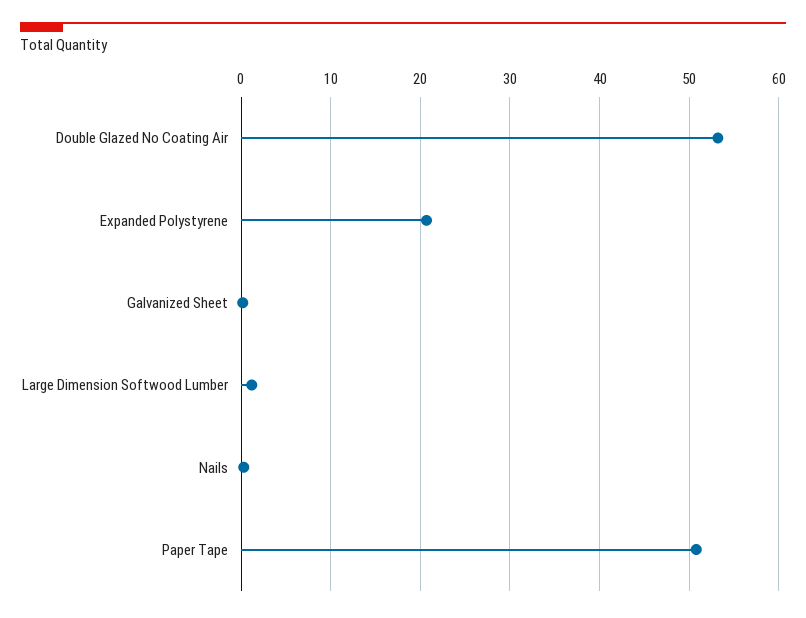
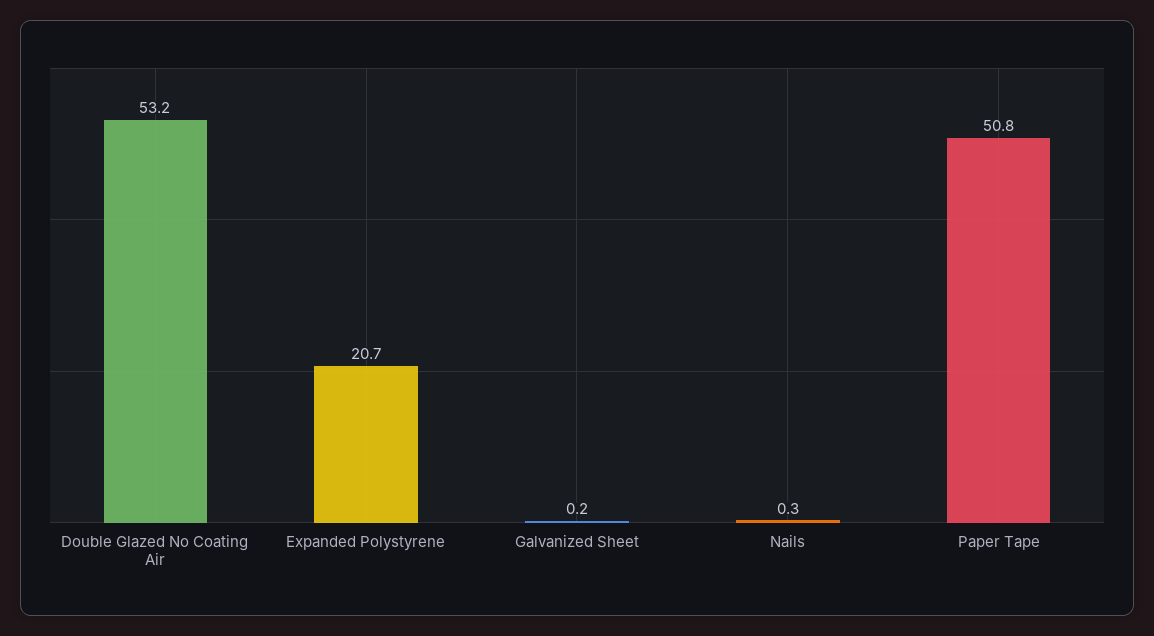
  {
    "Double Glazed No Coating Air": 53.2,
    "Expanded Polystyrene": 20.7,
    "Galvanized Sheet": 0.2,
-   "Large Dimension Softwood Lumber": 1,
    "Nails": 0.3,
    "Paper Tape": 50.8
  }

